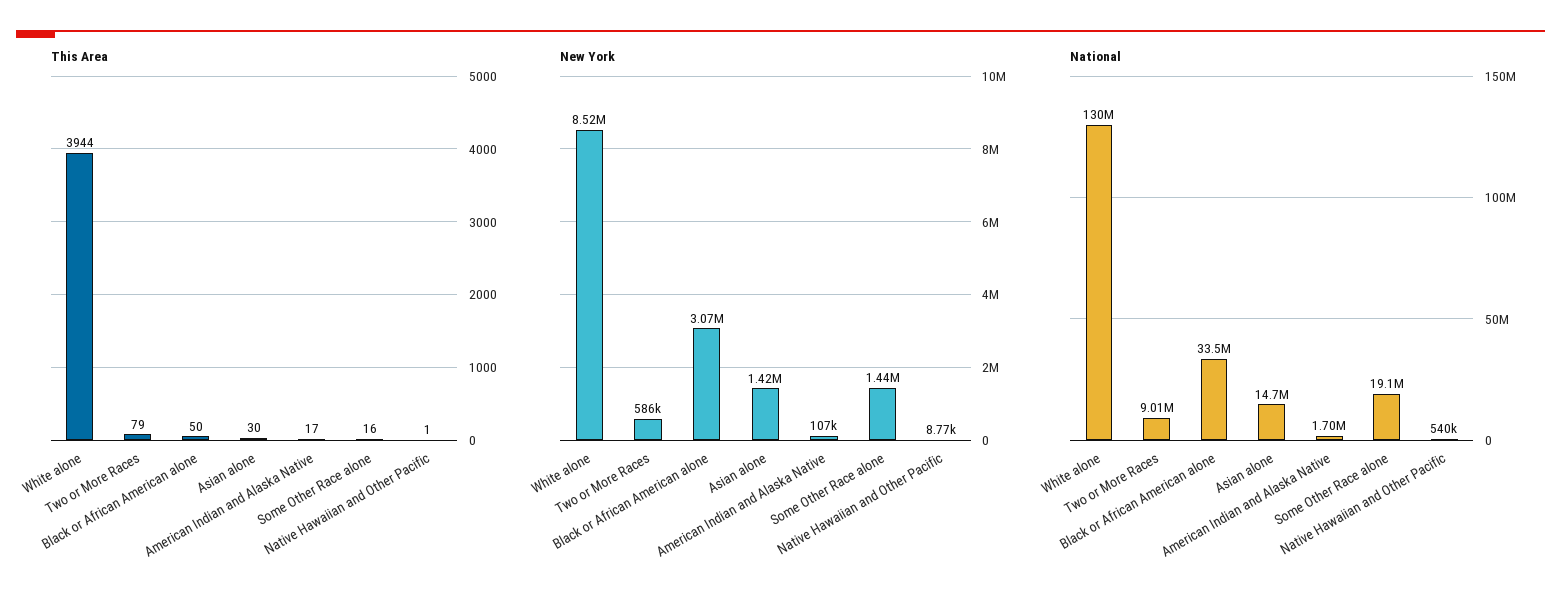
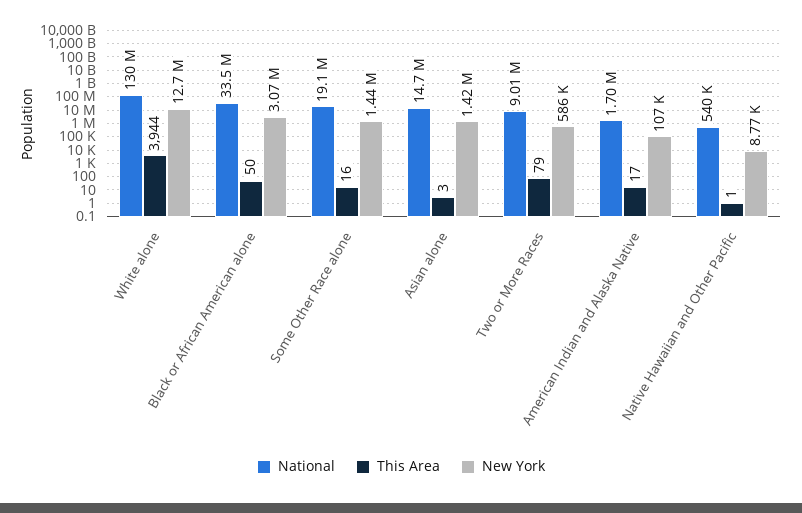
  {
    "This Area": {
      "White alone": 3944,
      "Two or More Races": 79,
      "Black or African American alone": 50,
-     "Asian alone": 30,
+     "Asian alone": 3,
      "American Indian and Alaska Native": 17,
      "Some Other Race alone": 16,
      "Native Hawaiian and Other Pacific": 1
    },
    "New York": {
-     "White alone": 8520000,
+     "White alone": 12700000,
      "Two or More Races": 586000,
      "Black or African American alone": 3070000,
      "Asian alone": 1420000,
      "American Indian and Alaska Native": 107000,
      "Some Other Race alone": 1440000,
      "Native Hawaiian and Other Pacific": 8770
    },
    "National": {
      "White alone": 130000000,
      "Two or More Races": 9010000,
      "Black or African American alone": 33500000,
      "Asian alone": 14700000,
      "American Indian and Alaska Native": 1700000,
      "Some Other Race alone": 19100000,
      "Native Hawaiian and Other Pacific": 540000
    }
  }

